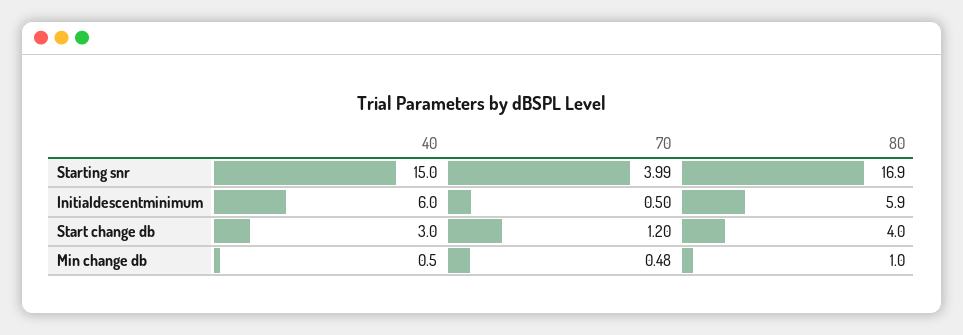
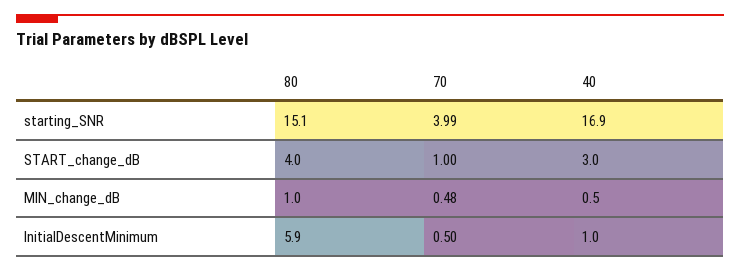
  {
    "40": {
-     "Starting snr": 15,
+     "Starting snr": 16.9,
-     "Initialdescentminimum": 6,
+     "Initialdescentminimum": 1,
      "Start change db": 3,
      "Min change db": 0.5
    },
    "70": {
      "Starting snr": 3.99,
      "Initialdescentminimum": 0.5,
-     "Start change db": 1.2,
+     "Start change db": 1,
      "Min change db": 0.48
    },
    "80": {
-     "Starting snr": 16.9,
+     "Starting snr": 15.1,
      "Initialdescentminimum": 5.9,
      "Start change db": 4,
      "Min change db": 1
    }
  }

